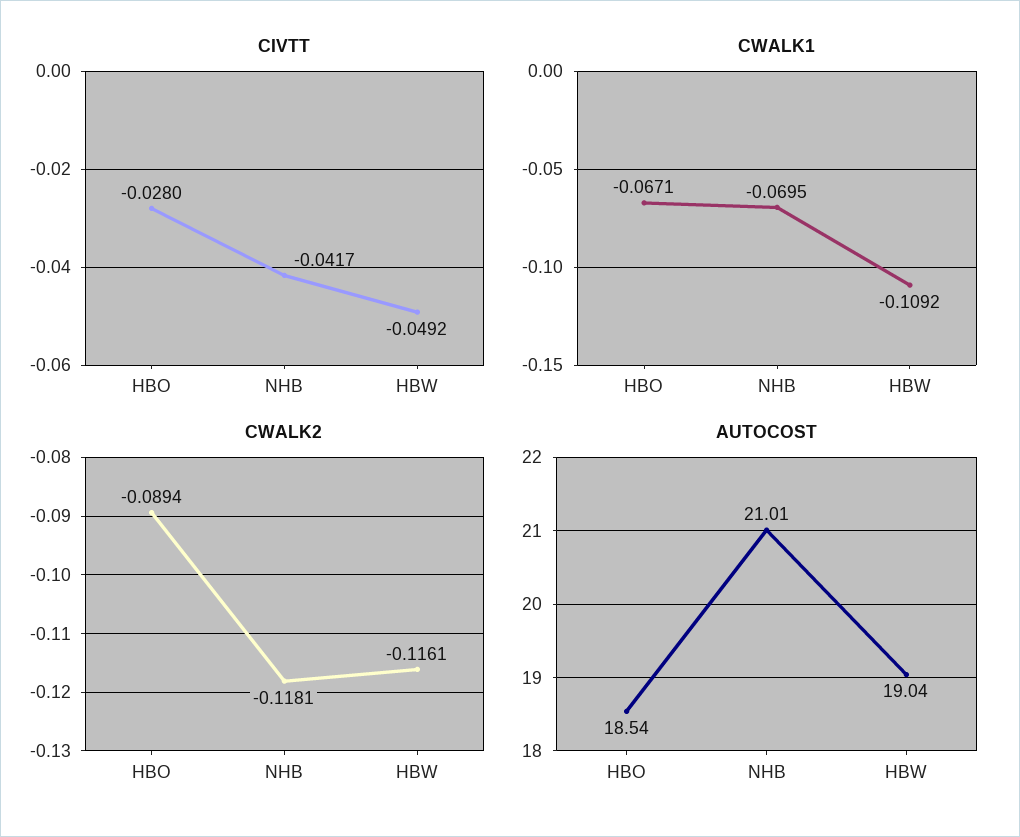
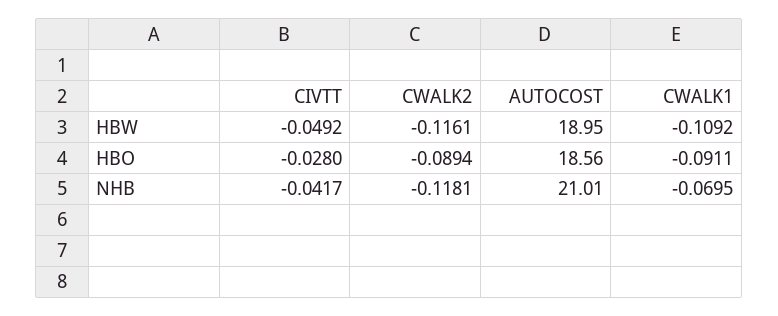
  {
    "CIVTT": {
      "HBO": -0.028,
      "NHB": -0.0417,
      "HBW": -0.0492
    },
    "CWALK1": {
-     "HBO": -0.0671,
+     "HBO": -0.0911,
      "NHB": -0.0695,
      "HBW": -0.1092
    },
    "CWALK2": {
      "HBO": -0.0894,
      "NHB": -0.1181,
      "HBW": -0.1161
    },
    "AUTOCOST": {
-     "HBO": 18.54,
+     "HBO": 18.56,
      "NHB": 21.01,
-     "HBW": 19.04
+     "HBW": 18.95
    }
  }

